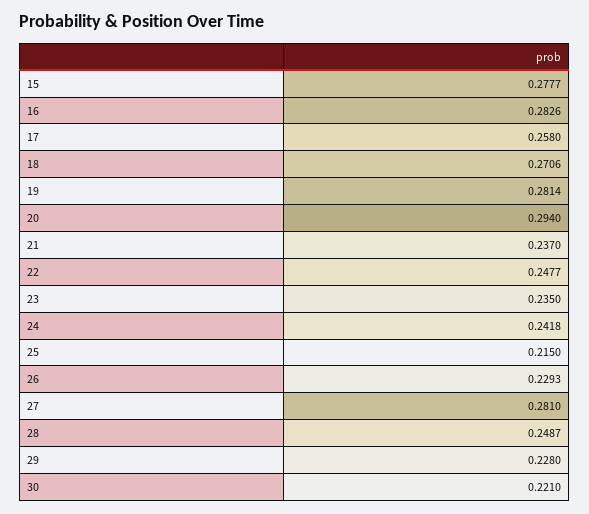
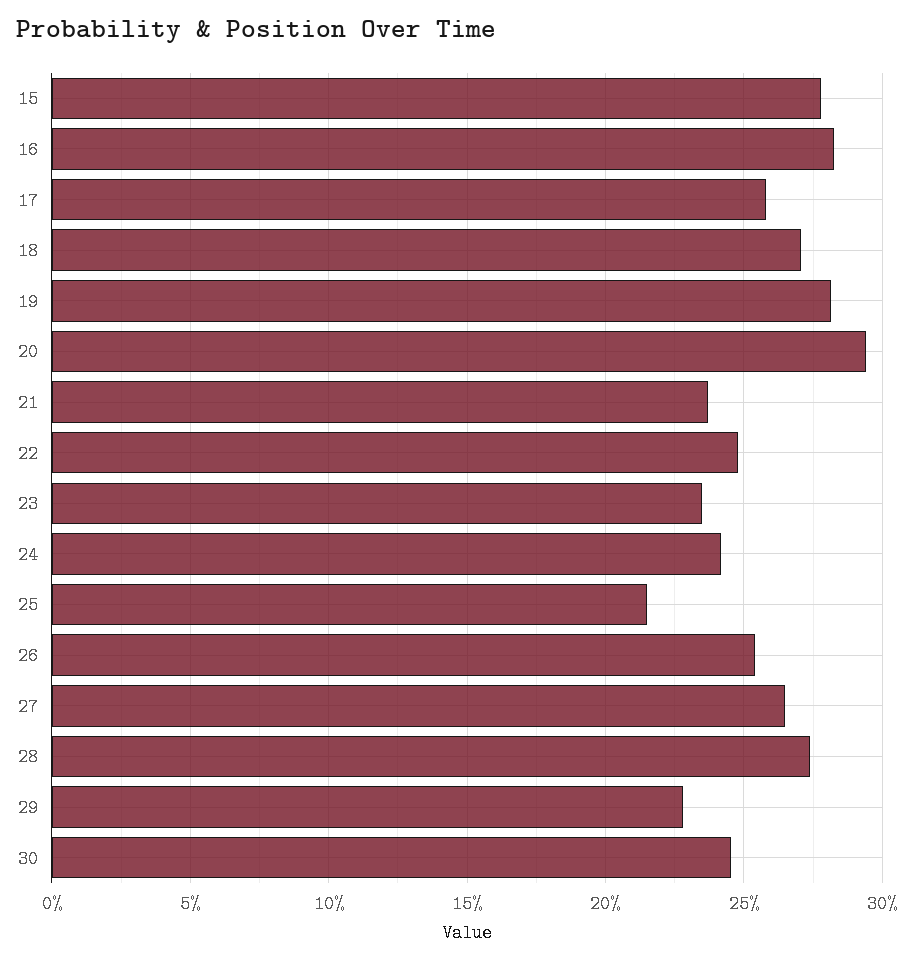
  {
    "15": 0.2777,
    "16": 0.2826,
    "17": 0.258,
    "18": 0.2706,
    "19": 0.2814,
    "20": 0.294,
    "21": 0.237,
    "22": 0.2477,
    "23": 0.235,
    "24": 0.2418,
    "25": 0.215,
-   "26": 0.2293,
+   "26": 0.255,
-   "27": 0.281,
+   "27": 0.265,
-   "28": 0.2487,
+   "28": 0.275,
    "29": 0.228,
-   "30": 0.221
+   "30": 0.245
  }

